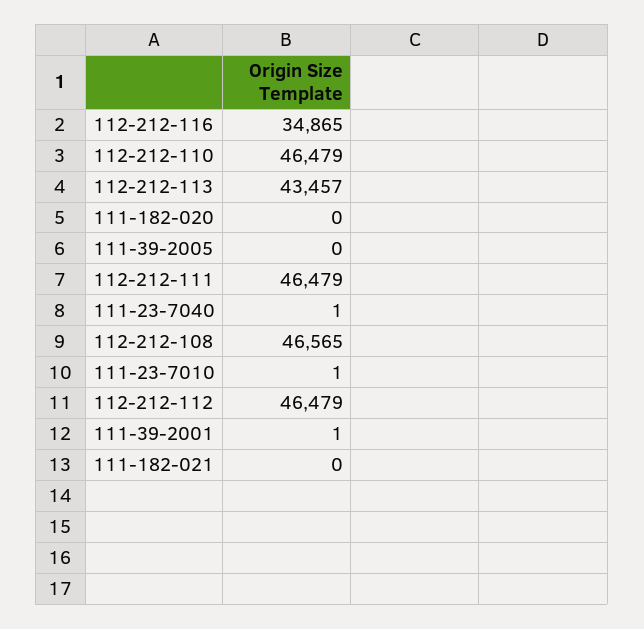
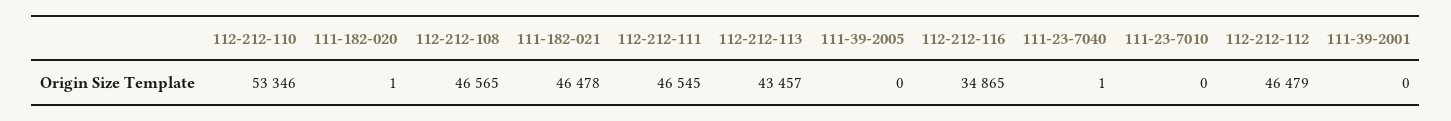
  {
    "112-212-116": 34865,
-   "112-212-110": 46479,
+   "112-212-110": 53346,
    "112-212-113": 43457,
-   "111-182-020": 0,
+   "111-182-020": 1,
    "111-39-2005": 0,
-   "112-212-111": 46479,
+   "112-212-111": 46545,
    "111-23-7040": 1,
    "112-212-108": 46565,
-   "111-23-7010": 1,
+   "111-23-7010": 0,
    "112-212-112": 46479,
-   "111-39-2001": 1,
+   "111-39-2001": 0,
-   "111-182-021": 0
+   "111-182-021": 46478
  }

